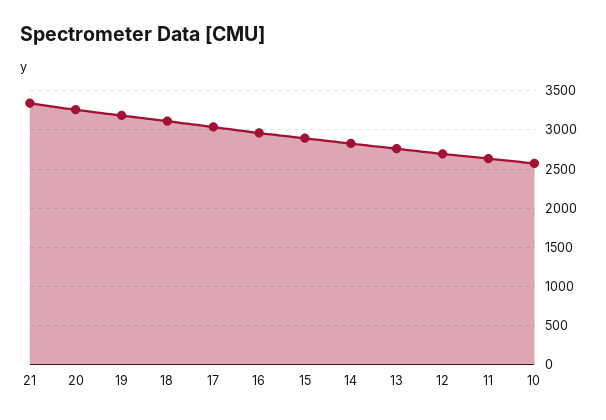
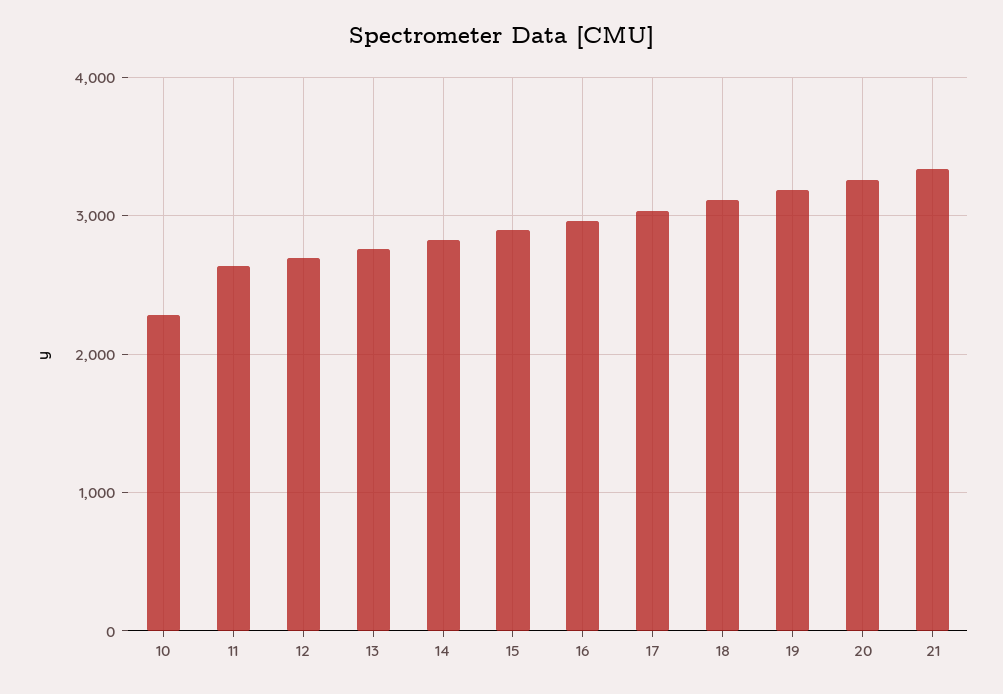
  {
    "21": 3300,
    "20": 3300,
    "19": 3200,
    "18": 3100,
    "17": 3000,
    "16": 3000,
    "15": 2900,
    "14": 2800,
    "13": 2800,
    "12": 2700,
    "11": 2600,
-   "10": 2600
+   "10": 2300
  }

